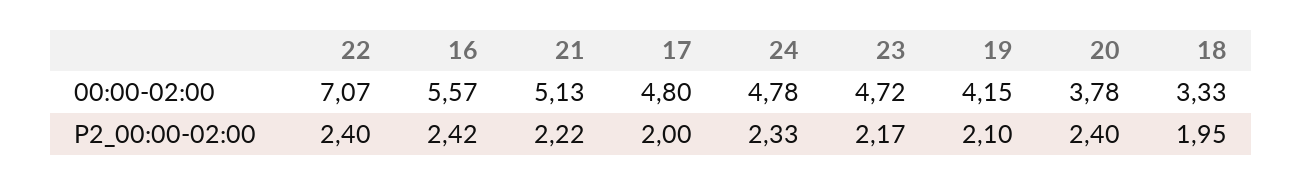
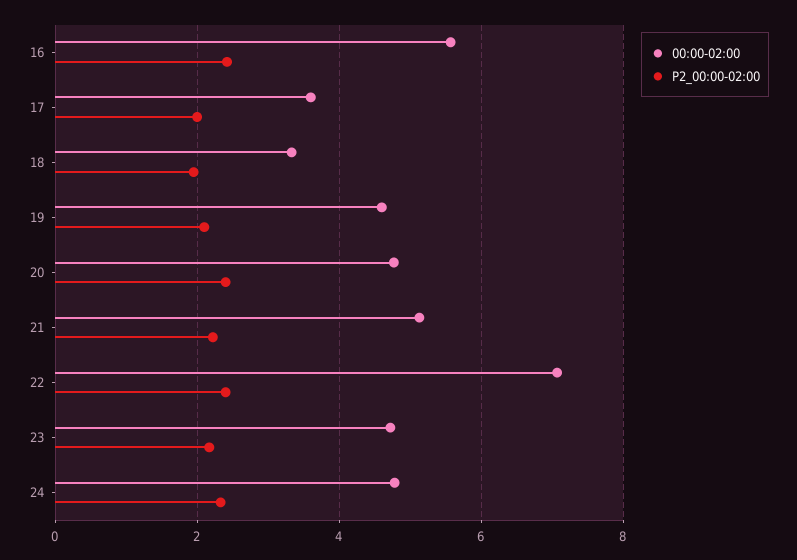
  {
    "00:00-02:00": {
      "22": 7.07,
      "16": 5.57,
      "21": 5.13,
-     "17": 4.8,
+     "17": 3.6,
      "24": 4.78,
      "23": 4.72,
-     "19": 4.15,
+     "19": 4.6,
-     "20": 3.78,
+     "20": 4.8,
      "18": 3.33
    },
    "P2_00:00-02:00": {
      "22": 2.4,
      "16": 2.42,
      "21": 2.22,
      "17": 2,
      "24": 2.33,
      "23": 2.17,
      "19": 2.1,
      "20": 2.4,
      "18": 1.95
    }
  }

